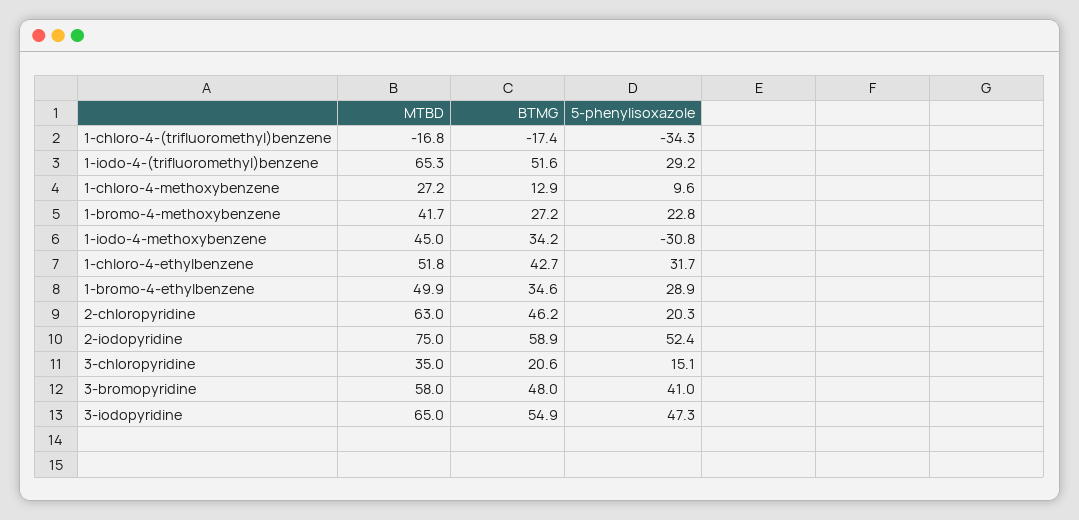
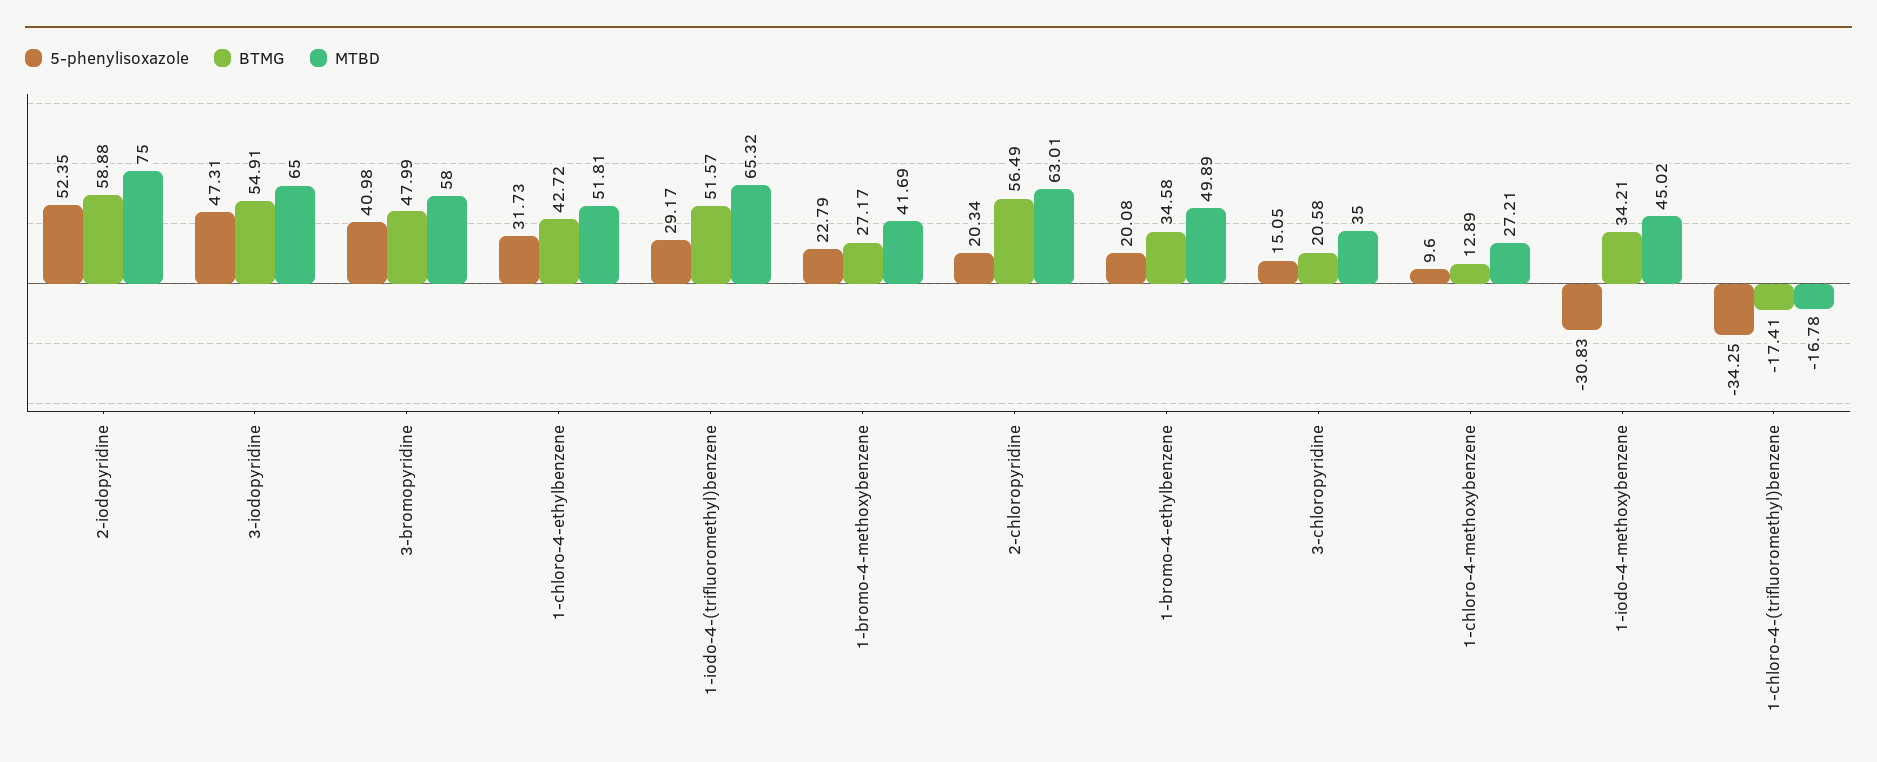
  {
    "MTBD": {
      "1-chloro-4-(trifluoromethyl)benzene": -16.78,
      "1-iodo-4-(trifluoromethyl)benzene": 65.32,
      "1-chloro-4-methoxybenzene": 27.21,
      "1-bromo-4-methoxybenzene": 41.69,
      "1-iodo-4-methoxybenzene": 45.02,
      "1-chloro-4-ethylbenzene": 51.81,
      "1-bromo-4-ethylbenzene": 49.89,
      "2-chloropyridine": 63.01,
      "2-iodopyridine": 75,
      "3-chloropyridine": 35,
      "3-bromopyridine": 58,
      "3-iodopyridine": 65
    },
    "BTMG": {
      "1-chloro-4-(trifluoromethyl)benzene": -17.41,
      "1-iodo-4-(trifluoromethyl)benzene": 51.57,
      "1-chloro-4-methoxybenzene": 12.89,
      "1-bromo-4-methoxybenzene": 27.17,
      "1-iodo-4-methoxybenzene": 34.21,
      "1-chloro-4-ethylbenzene": 42.72,
      "1-bromo-4-ethylbenzene": 34.58,
-     "2-chloropyridine": 46.2,
+     "2-chloropyridine": 56.49,
      "2-iodopyridine": 58.88,
      "3-chloropyridine": 20.58,
      "3-bromopyridine": 47.99,
      "3-iodopyridine": 54.91
    },
    "5-phenylisoxazole": {
      "1-chloro-4-(trifluoromethyl)benzene": -34.25,
      "1-iodo-4-(trifluoromethyl)benzene": 29.17,
      "1-chloro-4-methoxybenzene": 9.6,
      "1-bromo-4-methoxybenzene": 22.79,
      "1-iodo-4-methoxybenzene": -30.83,
      "1-chloro-4-ethylbenzene": 31.73,
-     "1-bromo-4-ethylbenzene": 28.9,
+     "1-bromo-4-ethylbenzene": 20.08,
      "2-chloropyridine": 20.34,
      "2-iodopyridine": 52.35,
      "3-chloropyridine": 15.05,
      "3-bromopyridine": 40.98,
      "3-iodopyridine": 47.31
    }
  }

